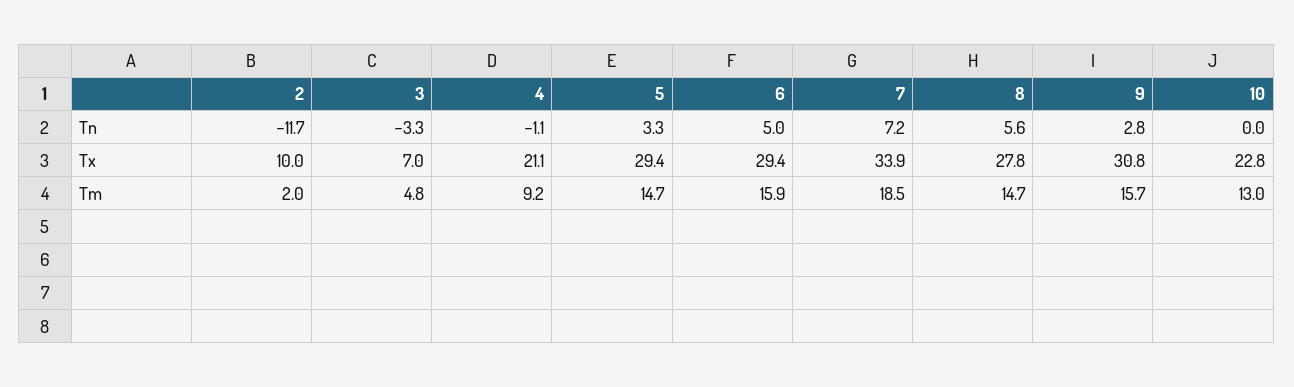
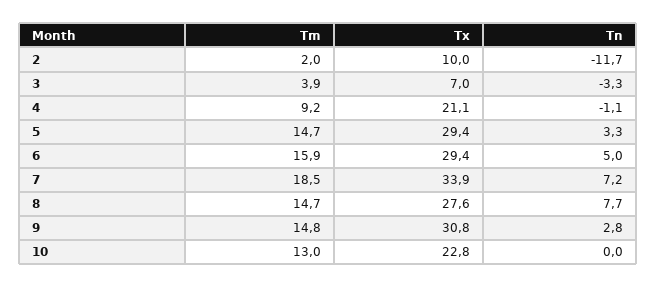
  {
    "2": {
      "Tn": -11.7,
      "Tx": 10,
      "Tm": 2
    },
    "3": {
      "Tn": -3.3,
      "Tx": 7,
-     "Tm": 4.8
+     "Tm": 3.9
    },
    "4": {
      "Tn": -1.1,
      "Tx": 21.1,
      "Tm": 9.2
    },
    "5": {
      "Tn": 3.3,
      "Tx": 29.4,
      "Tm": 14.7
    },
    "6": {
      "Tn": 5,
      "Tx": 29.4,
      "Tm": 15.9
    },
    "7": {
      "Tn": 7.2,
      "Tx": 33.9,
      "Tm": 18.5
    },
    "8": {
-     "Tn": 5.6,
+     "Tn": 7.7,
-     "Tx": 27.8,
+     "Tx": 27.6,
      "Tm": 14.7
    },
    "9": {
      "Tn": 2.8,
      "Tx": 30.8,
-     "Tm": 15.7
+     "Tm": 14.8
    },
    "10": {
      "Tn": 0,
      "Tx": 22.8,
      "Tm": 13
    }
  }

